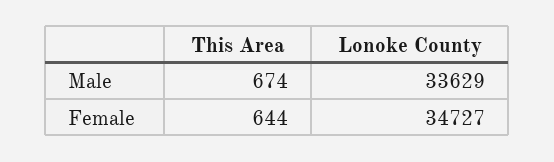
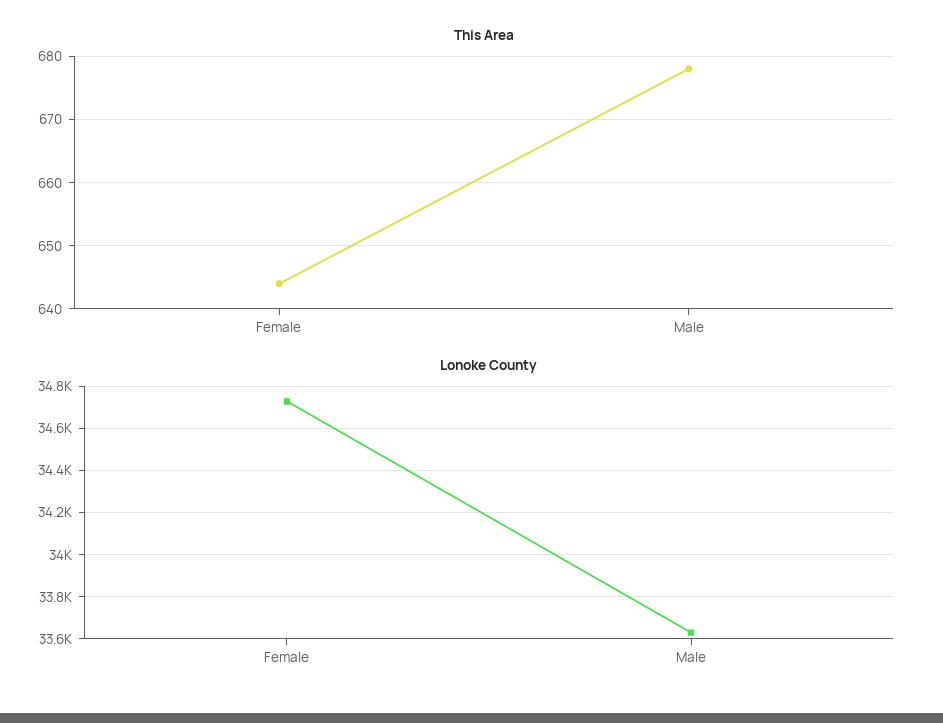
  {
    "This Area": {
-     "Male": 674,
+     "Male": 678,
      "Female": 644
    },
    "Lonoke County": {
      "Male": 33629,
      "Female": 34727
    }
  }

